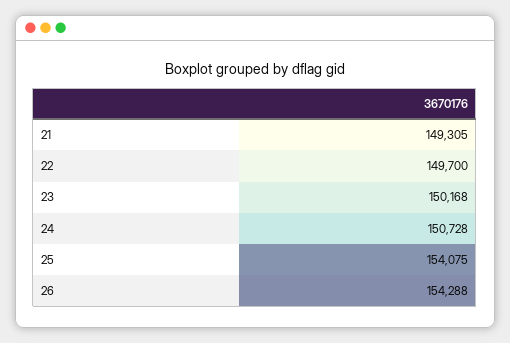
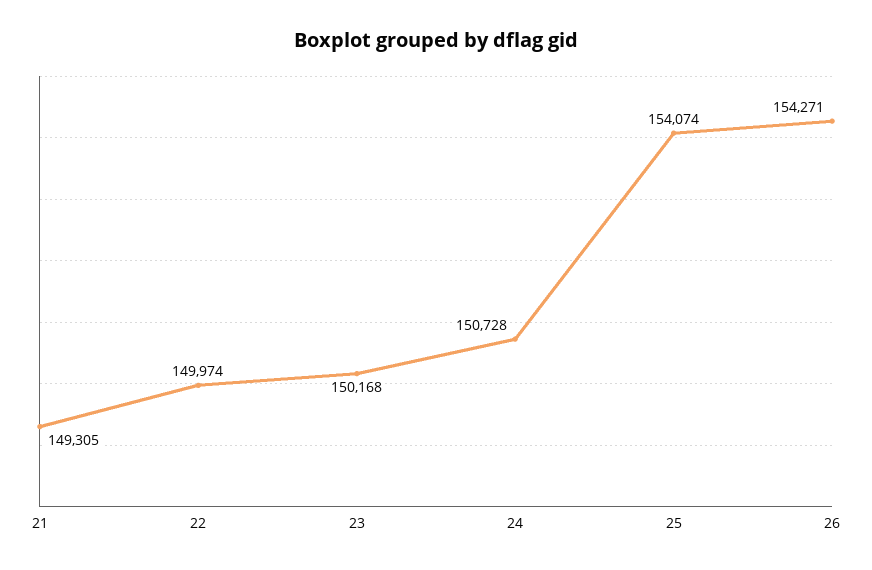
  {
    "21": 149305,
-   "22": 149700,
+   "22": 149974,
    "23": 150168,
    "24": 150728,
-   "25": 154075,
+   "25": 154074,
-   "26": 154288
+   "26": 154271
  }

